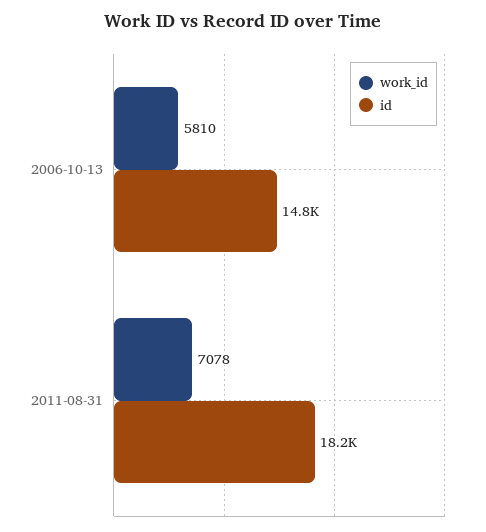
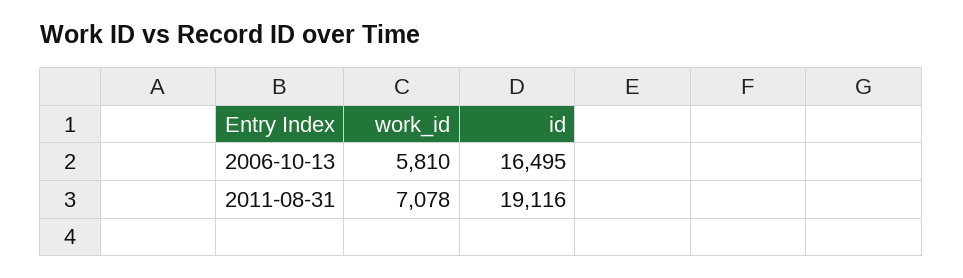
  {
    "work_id": {
      "2006-10-13": 5810,
      "2011-08-31": 7078
    },
    "id": {
-     "2006-10-13": 14800,
+     "2006-10-13": 16495,
-     "2011-08-31": 18200
+     "2011-08-31": 19116
    }
  }

